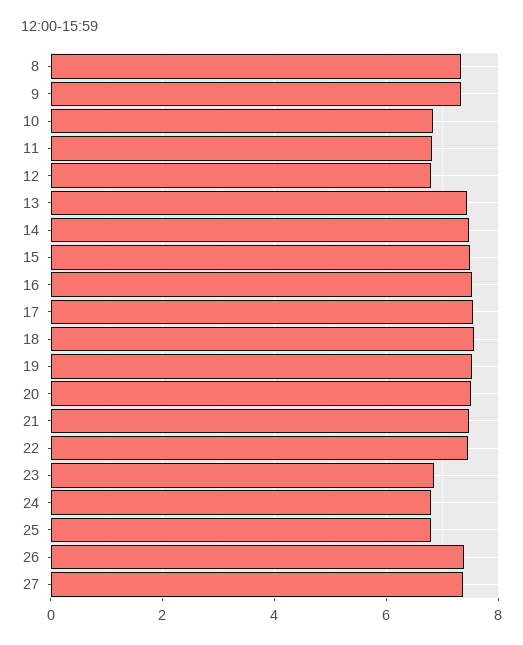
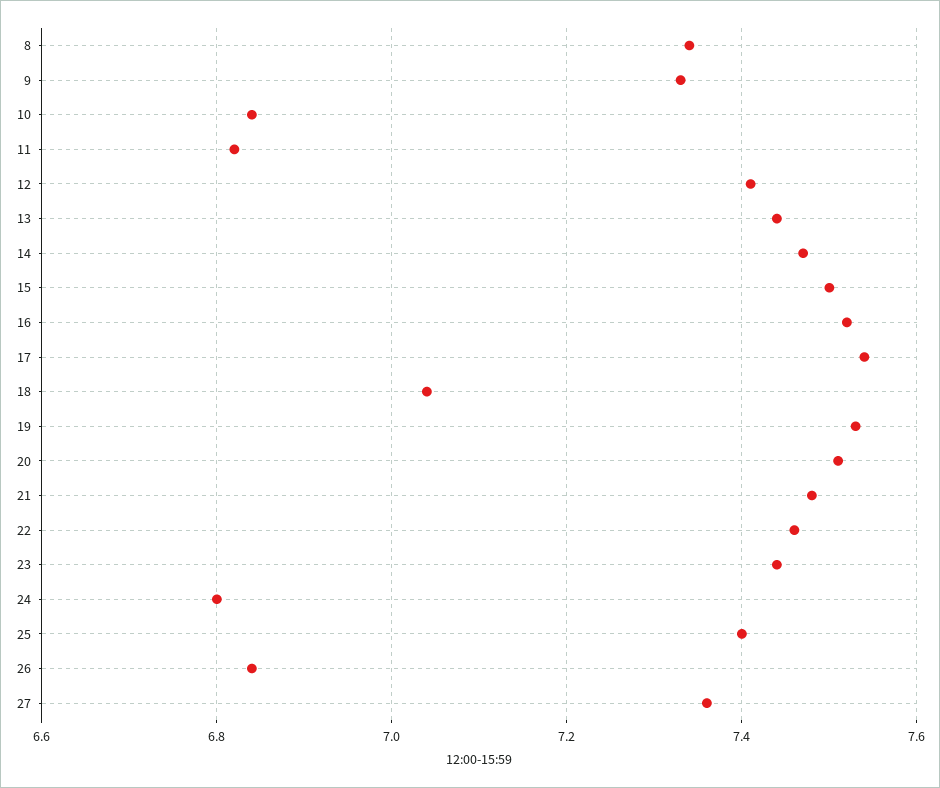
  {
    "8": 7.35,
    "9": 7.35,
    "10": 6.85,
    "11": 6.8,
-   "12": 6.8,
+   "12": 7.4,
    "13": 7.45,
    "14": 7.45,
    "15": 7.5,
    "16": 7.5,
    "17": 7.55,
-   "18": 7.6,
+   "18": 7.05,
    "19": 7.55,
    "20": 7.5,
    "21": 7.5,
    "22": 7.45,
-   "23": 6.8,
+   "23": 7.45,
    "24": 6.8,
-   "25": 6.8,
+   "25": 7.4,
-   "26": 7.4,
+   "26": 6.85,
    "27": 7.35
  }

